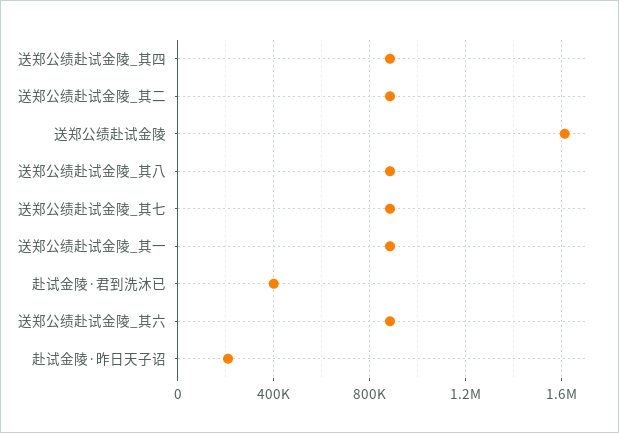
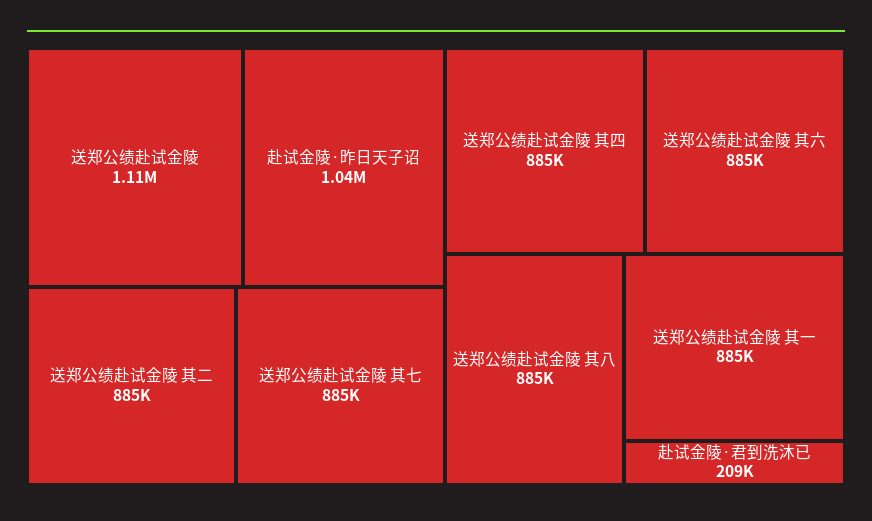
  {
    "送郑公绩赴试金陵_其四": 885000,
    "送郑公绩赴试金陵_其二": 885000,
-   "送郑公绩赴试金陵": 1600000,
+   "送郑公绩赴试金陵": 1110000,
    "送郑公绩赴试金陵_其八": 885000,
    "送郑公绩赴试金陵_其七": 885000,
    "送郑公绩赴试金陵_其一": 885000,
-   "赴试金陵·君到洗沐已": 400000,
+   "赴试金陵·君到洗沐已": 209000,
    "送郑公绩赴试金陵_其六": 885000,
-   "赴试金陵·昨日天子诏": 200000
+   "赴试金陵·昨日天子诏": 1040000
  }

